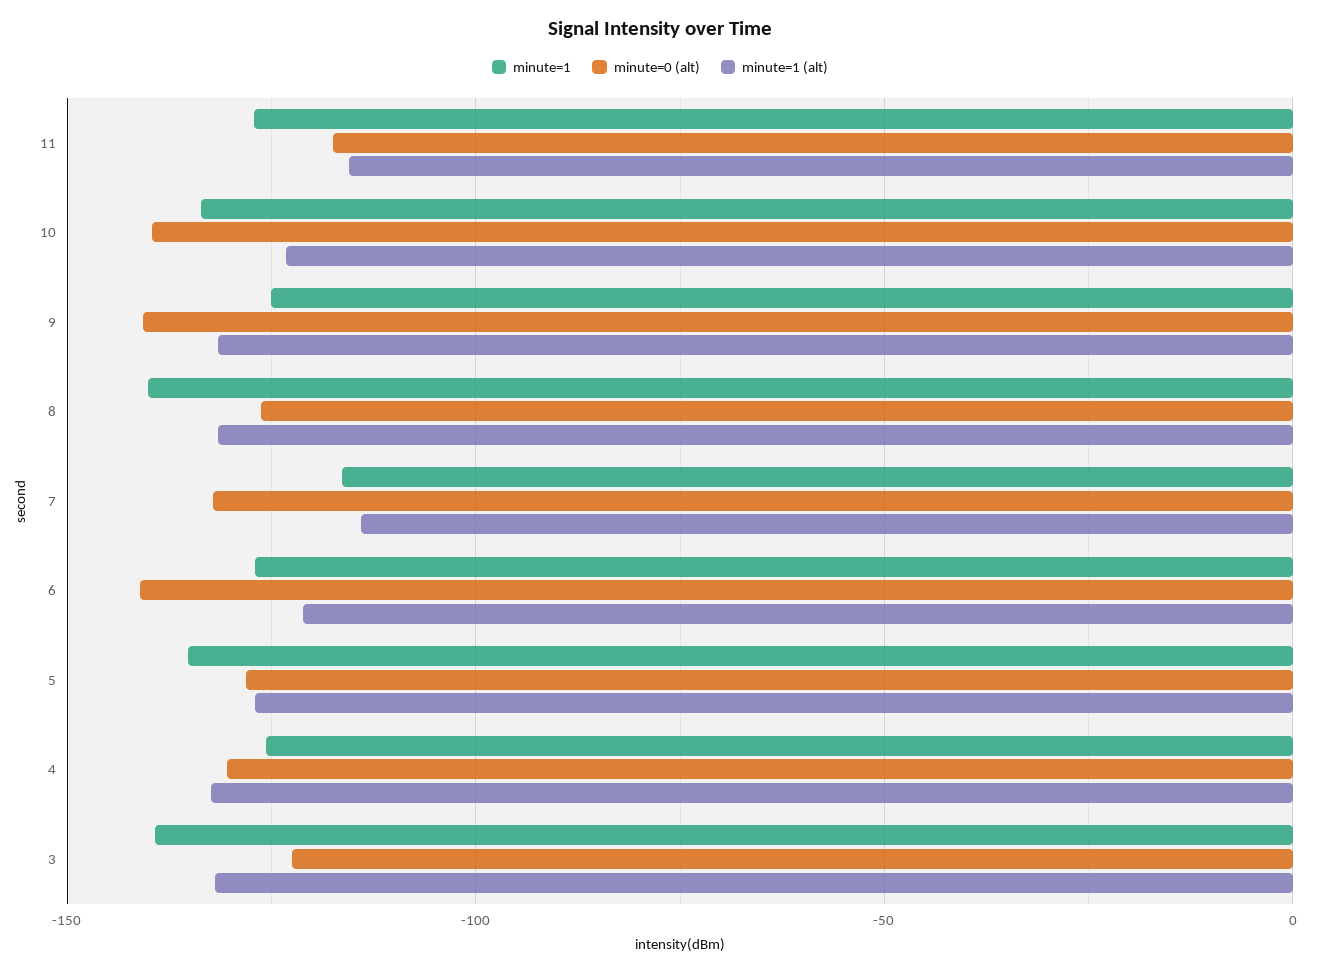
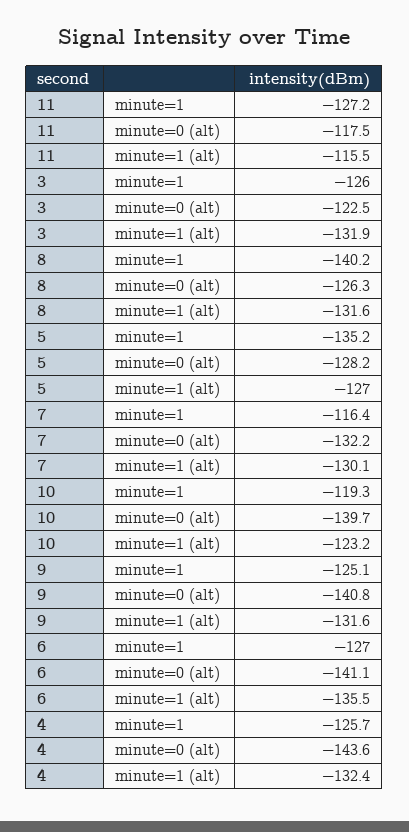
  {
    "minute=1": {
      "11": -127.2,
-     "10": -135,
+     "10": -119.3,
      "9": -125.1,
      "8": -140.2,
      "7": -116.4,
      "6": -127,
      "5": -135.2,
      "4": -125.7,
-     "3": -140
+     "3": -126
    },
    "minute=0 (alt)": {
      "11": -117.5,
      "10": -139.7,
      "9": -140.8,
      "8": -126.3,
      "7": -132.2,
      "6": -141.1,
      "5": -128.2,
-     "4": -130,
+     "4": -143.6,
      "3": -122.5
    },
    "minute=1 (alt)": {
      "11": -115.5,
      "10": -123.2,
      "9": -131.6,
      "8": -131.6,
-     "7": -115,
+     "7": -130.1,
-     "6": -120,
+     "6": -135.5,
      "5": -127,
      "4": -132.4,
      "3": -131.9
    }
  }

